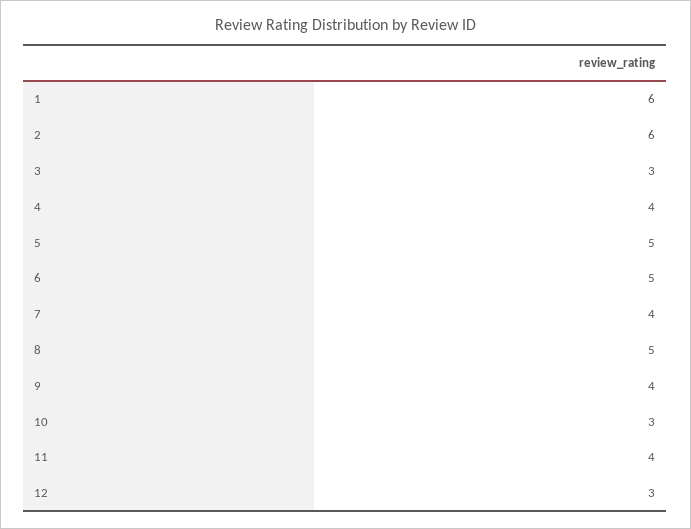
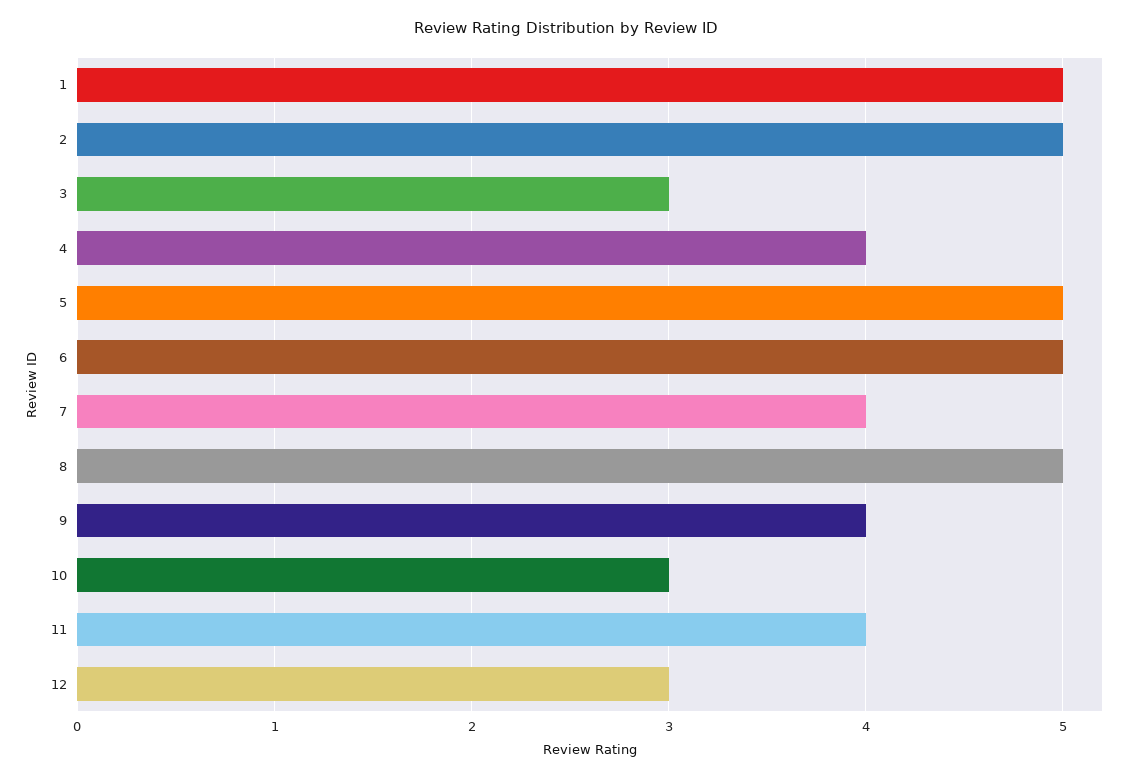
  {
-   "1": 6,
+   "1": 5,
-   "2": 6,
+   "2": 5,
    "3": 3,
    "4": 4,
    "5": 5,
    "6": 5,
    "7": 4,
    "8": 5,
    "9": 4,
    "10": 3,
    "11": 4,
    "12": 3
  }

